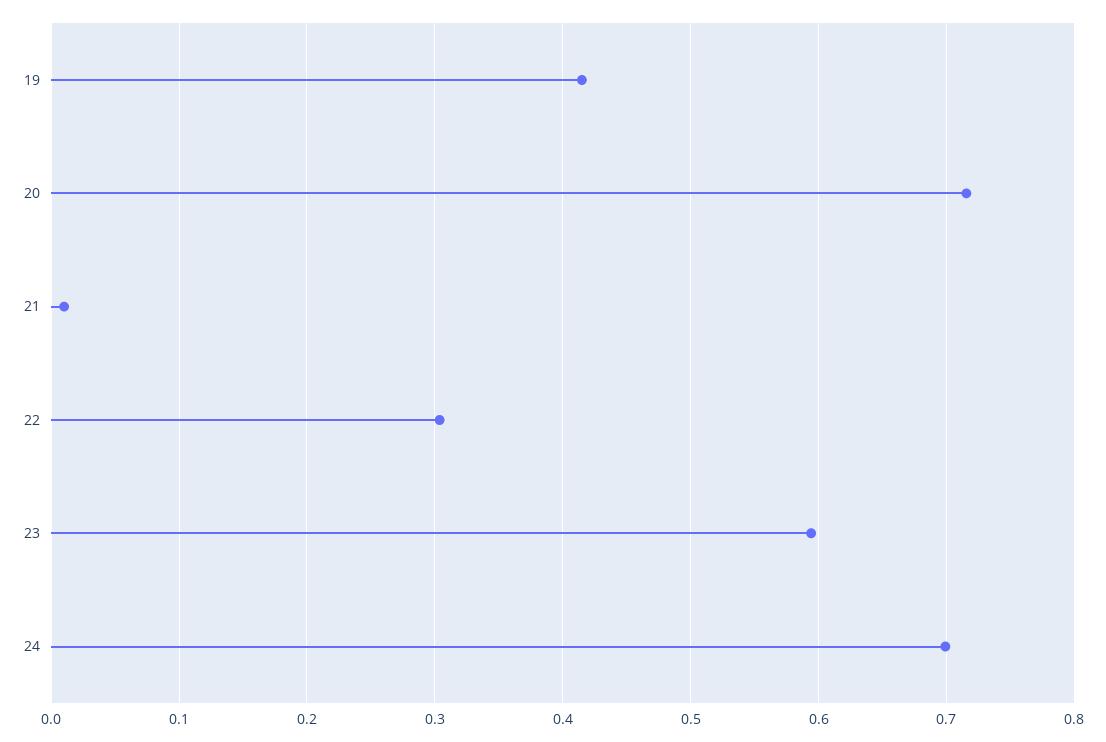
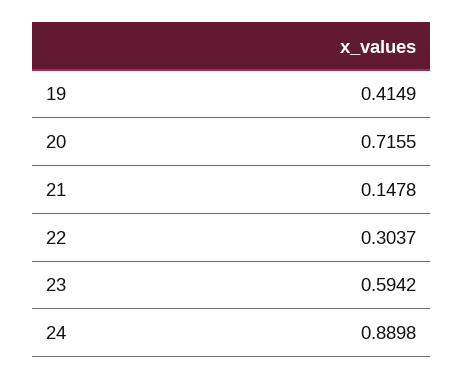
  {
    "19": 0.4149,
    "20": 0.7155,
-   "21": 0.01,
+   "21": 0.1478,
    "22": 0.3037,
    "23": 0.5942,
-   "24": 0.7
+   "24": 0.8898
  }

